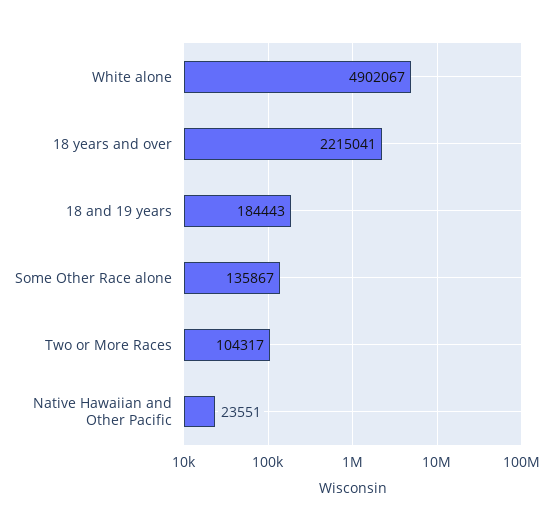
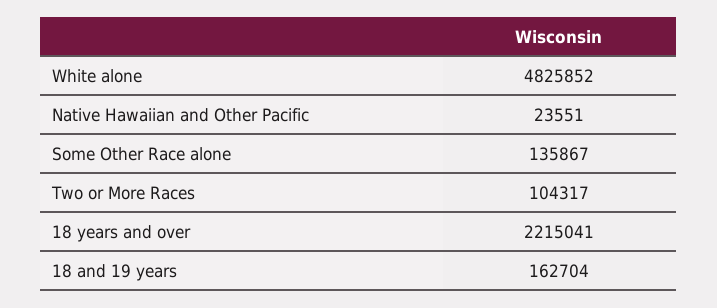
  {
-   "White alone": 4902067,
+   "White alone": 4825852,
    "18 years and over": 2215041,
-   "18 and 19 years": 184443,
+   "18 and 19 years": 162704,
    "Some Other Race alone": 135867,
    "Two or More Races": 104317,
    "Native Hawaiian and Other Pacific": 23551
  }

